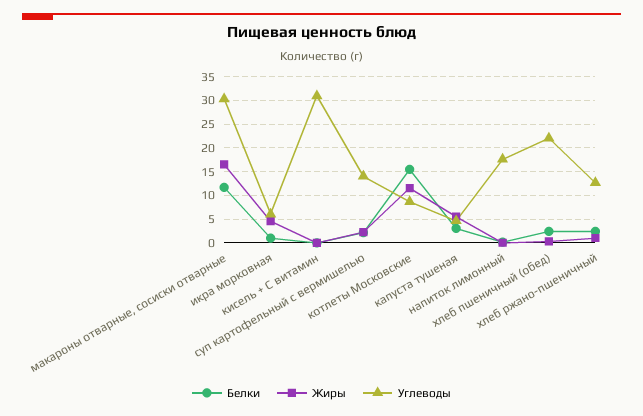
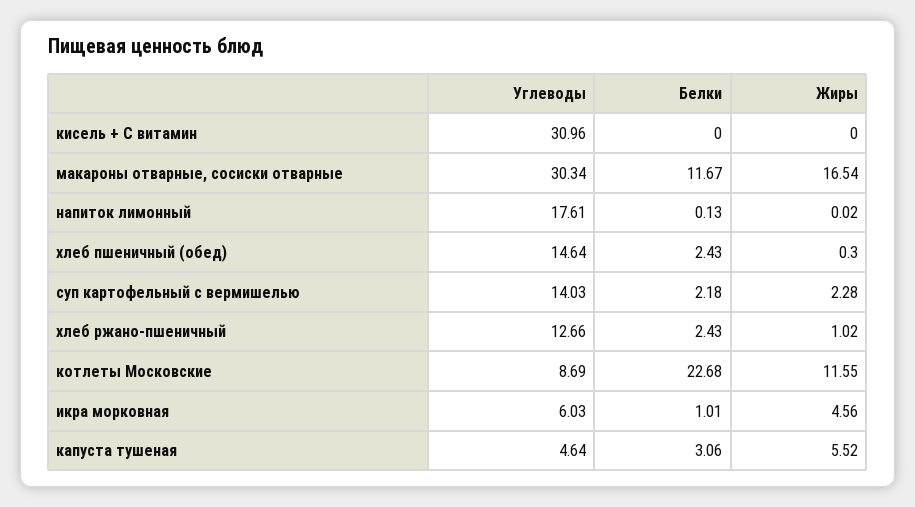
  {
    "Белки": {
      "макароны отварные, сосиски отварные": 11.67,
      "икра морковная": 1.01,
      "кисель + С витамин": 0,
      "суп картофельный с вермишелью": 2.18,
-     "котлеты Московские": 15,
+     "котлеты Московские": 22.68,
      "капуста тушеная": 3.06,
      "напиток лимонный": 0.13,
      "хлеб пшеничный (обед)": 2.43,
      "хлеб ржано-пшеничный": 2.43
    },
    "Жиры": {
      "макароны отварные, сосиски отварные": 16.54,
      "икра морковная": 4.56,
      "кисель + С витамин": 0,
      "суп картофельный с вермишелью": 2.28,
      "котлеты Московские": 11.55,
      "капуста тушеная": 5.52,
      "напиток лимонный": 0.02,
      "хлеб пшеничный (обед)": 0.3,
      "хлеб ржано-пшеничный": 1.02
    },
    "Углеводы": {
      "макароны отварные, сосиски отварные": 30.34,
      "икра морковная": 6.03,
      "кисель + С витамин": 30.96,
      "суп картофельный с вермишелью": 14.03,
      "котлеты Московские": 8.69,
      "капуста тушеная": 4.64,
      "напиток лимонный": 17.61,
-     "хлеб пшеничный (обед)": 22.5,
+     "хлеб пшеничный (обед)": 14.64,
      "хлеб ржано-пшеничный": 12.66
    }
  }

